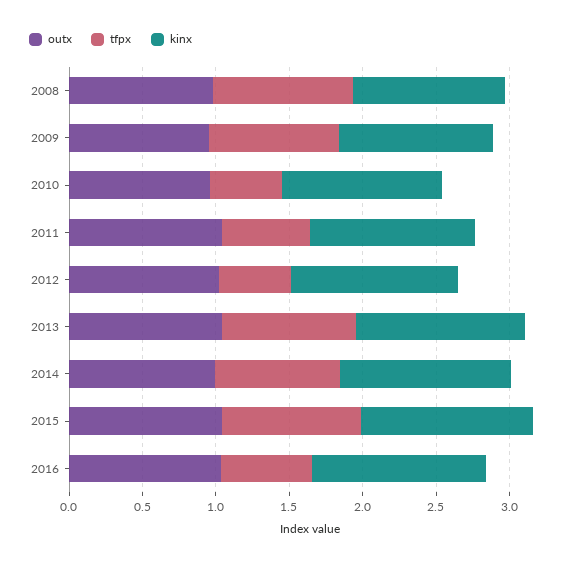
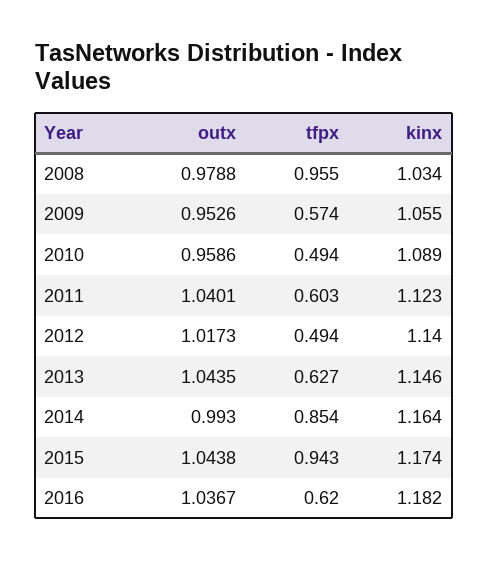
  {
    "outx": {
      "2008": 0.9788,
      "2009": 0.9526,
      "2010": 0.9586,
      "2011": 1.0401,
      "2012": 1.0173,
      "2013": 1.0435,
      "2014": 0.993,
      "2015": 1.0438,
      "2016": 1.0367
    },
    "tfpx": {
      "2008": 0.955,
-     "2009": 0.9,
+     "2009": 0.574,
      "2010": 0.494,
      "2011": 0.603,
      "2012": 0.494,
-     "2013": 0.9,
+     "2013": 0.627,
      "2014": 0.854,
      "2015": 0.943,
      "2016": 0.62
    },
    "kinx": {
      "2008": 1.034,
      "2009": 1.055,
      "2010": 1.089,
      "2011": 1.123,
      "2012": 1.14,
      "2013": 1.146,
      "2014": 1.164,
      "2015": 1.174,
      "2016": 1.182
    }
  }

